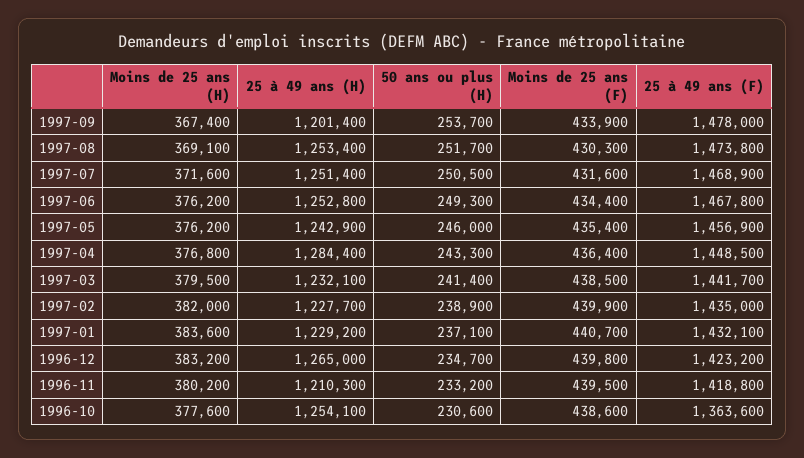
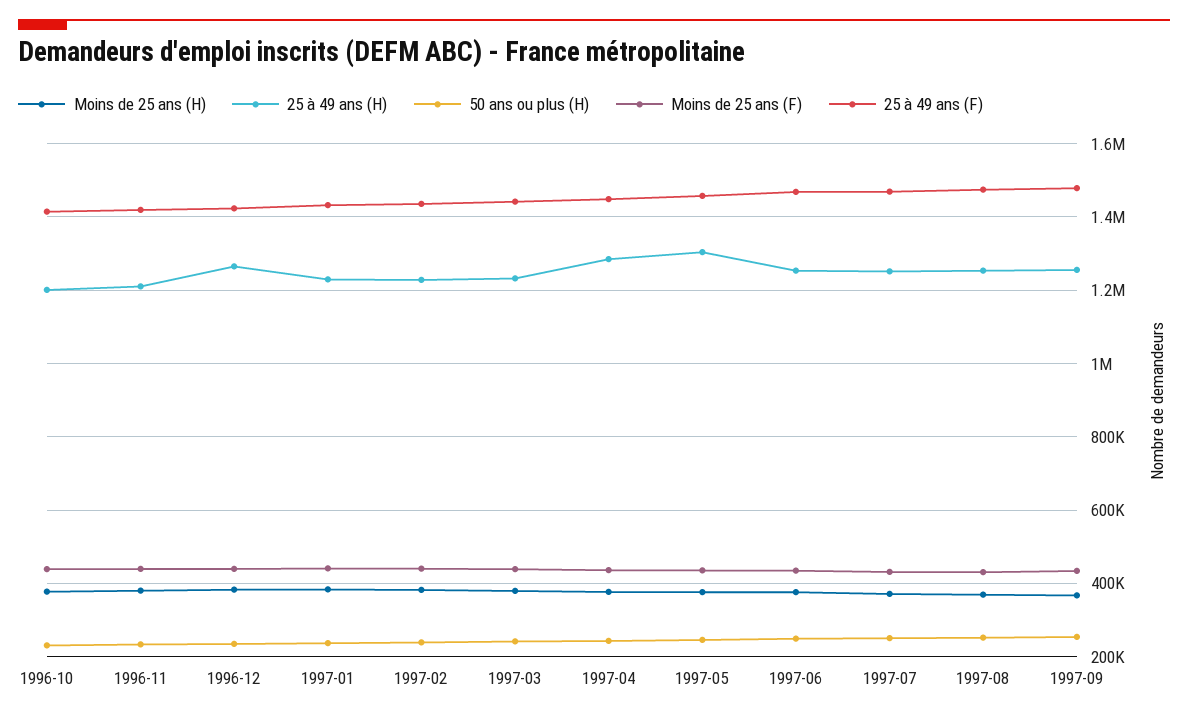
  {
    "Moins de 25 ans (H)": {
      "1997-09": 367400,
      "1997-08": 369100,
      "1997-07": 371600,
      "1997-06": 376200,
      "1997-05": 376200,
      "1997-04": 376800,
      "1997-03": 379500,
      "1997-02": 382000,
      "1997-01": 383600,
      "1996-12": 383200,
      "1996-11": 380200,
      "1996-10": 377600
    },
    "25 à 49 ans (H)": {
-     "1997-09": 1201400,
+     "1997-09": 1260000,
      "1997-08": 1253400,
      "1997-07": 1251400,
      "1997-06": 1252800,
-     "1997-05": 1242900,
+     "1997-05": 1300000,
      "1997-04": 1284400,
      "1997-03": 1232100,
      "1997-02": 1227700,
      "1997-01": 1229200,
      "1996-12": 1265000,
      "1996-11": 1210300,
-     "1996-10": 1254100
+     "1996-10": 1200000
    },
    "50 ans ou plus (H)": {
      "1997-09": 253700,
      "1997-08": 251700,
      "1997-07": 250500,
      "1997-06": 249300,
      "1997-05": 246000,
      "1997-04": 243300,
      "1997-03": 241400,
      "1997-02": 238900,
      "1997-01": 237100,
      "1996-12": 234700,
      "1996-11": 233200,
      "1996-10": 230600
    },
    "Moins de 25 ans (F)": {
      "1997-09": 433900,
      "1997-08": 430300,
      "1997-07": 431600,
      "1997-06": 434400,
      "1997-05": 435400,
      "1997-04": 436400,
      "1997-03": 438500,
      "1997-02": 439900,
      "1997-01": 440700,
      "1996-12": 439800,
      "1996-11": 439500,
      "1996-10": 438600
    },
    "25 à 49 ans (F)": {
      "1997-09": 1478000,
      "1997-08": 1473800,
      "1997-07": 1468900,
      "1997-06": 1467800,
      "1997-05": 1456900,
      "1997-04": 1448500,
      "1997-03": 1441700,
      "1997-02": 1435000,
      "1997-01": 1432100,
      "1996-12": 1423200,
      "1996-11": 1418800,
-     "1996-10": 1363600
+     "1996-10": 1420000
    }
  }

